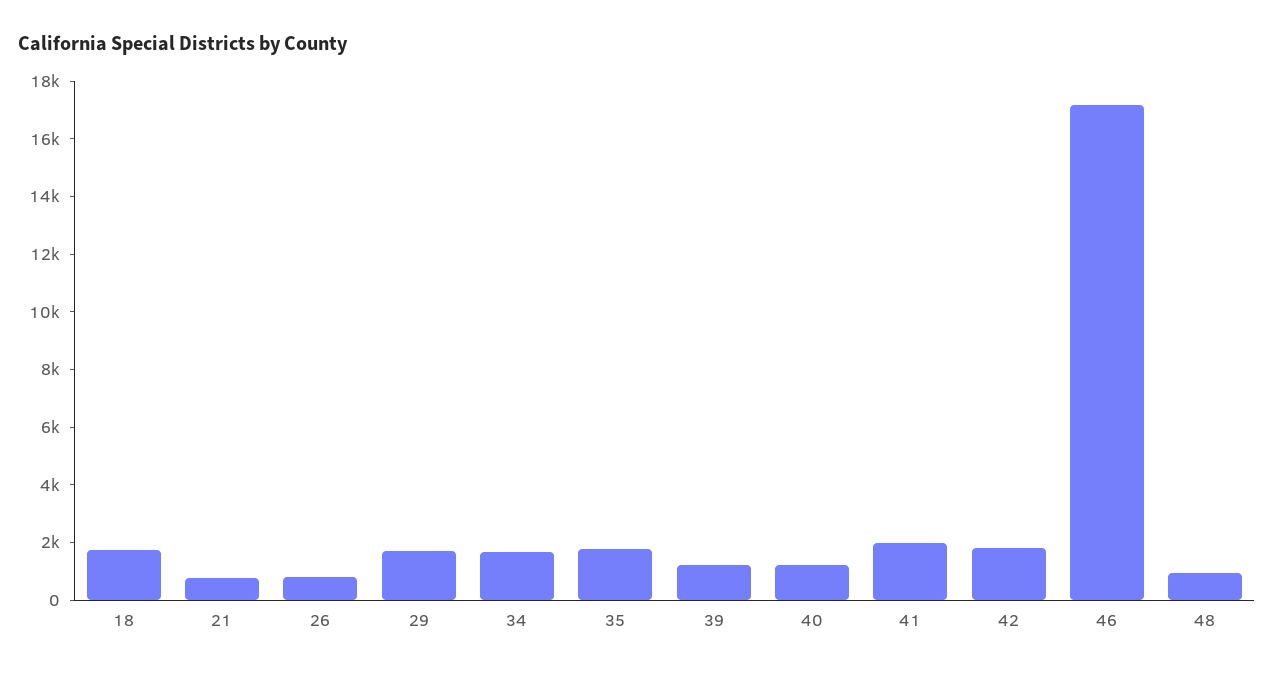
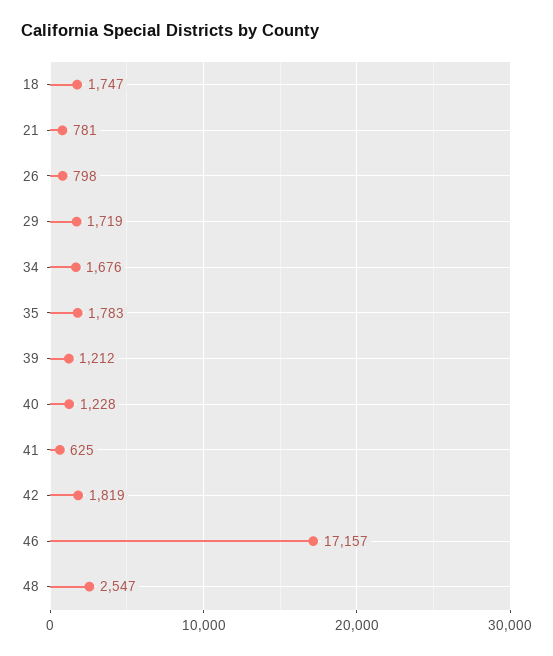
  {
    "18": 1747,
    "21": 781,
    "26": 798,
    "29": 1719,
    "34": 1676,
    "35": 1783,
    "39": 1212,
    "40": 1228,
-   "41": 2000,
+   "41": 625,
    "42": 1819,
    "46": 17157,
-   "48": 1000
+   "48": 2547
  }

